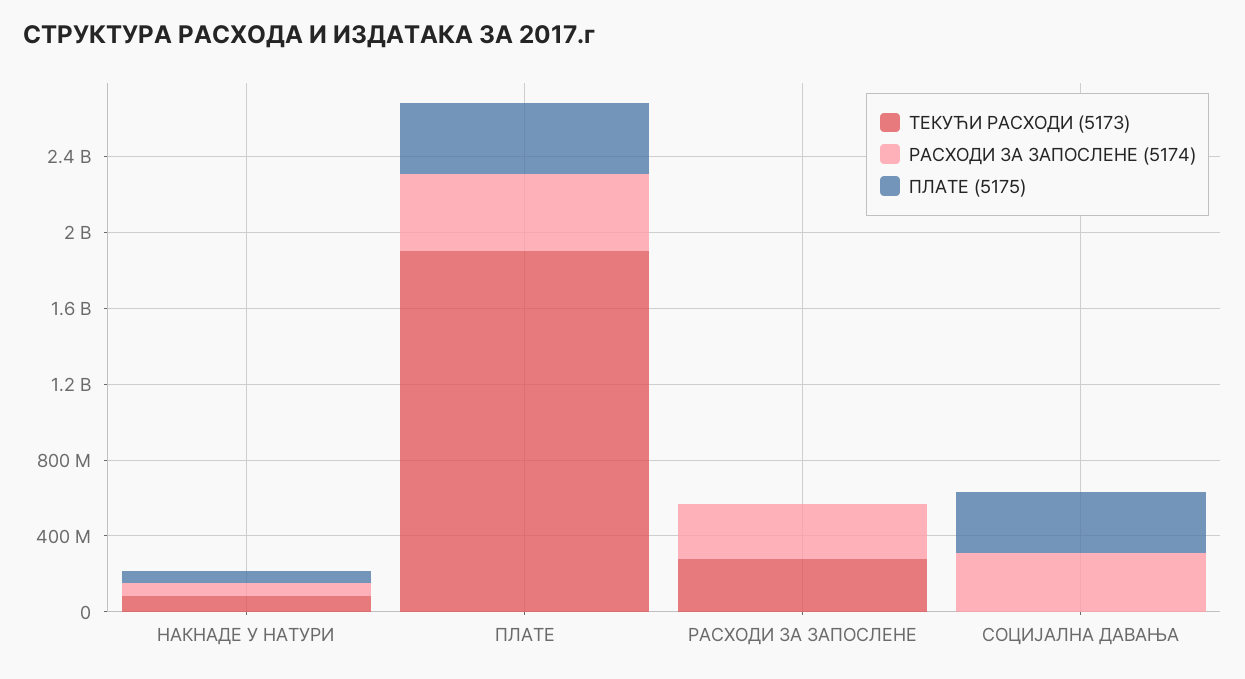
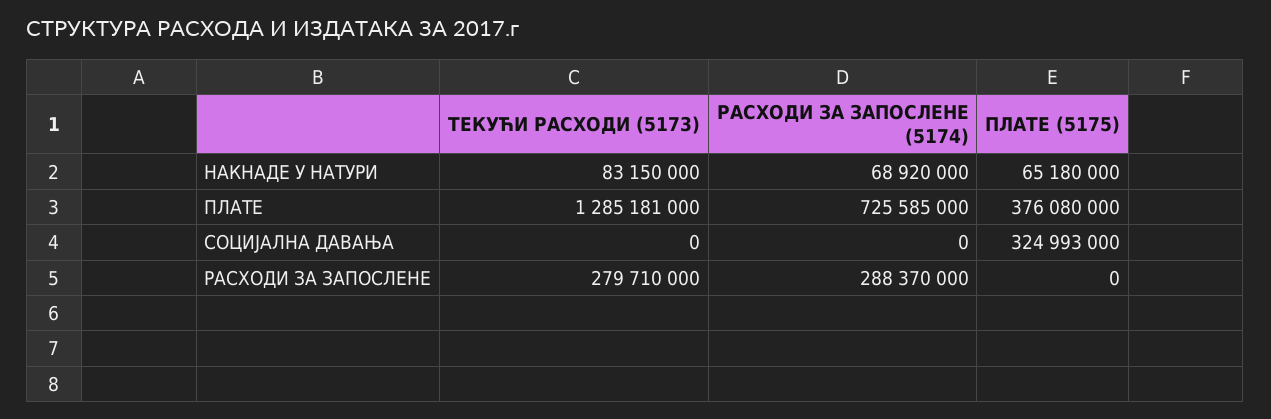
  {
    "ТЕКУЋИ РАСХОДИ (5173)": {
      "НАКНАДЕ У НАТУРИ": 83150000,
-     "ПЛАТЕ": 1900000000,
+     "ПЛАТЕ": 1285181000,
      "РАСХОДИ ЗА ЗАПОСЛЕНЕ": 279710000,
      "СОЦИЈАЛНА ДАВАЊА": 0
    },
    "РАСХОДИ ЗА ЗАПОСЛЕНЕ (5174)": {
      "НАКНАДЕ У НАТУРИ": 68920000,
-     "ПЛАТЕ": 400000000,
+     "ПЛАТЕ": 725585000,
      "РАСХОДИ ЗА ЗАПОСЛЕНЕ": 288370000,
-     "СОЦИЈАЛНА ДАВАЊА": 300000000
+     "СОЦИЈАЛНА ДАВАЊА": 0
    },
    "ПЛАТЕ (5175)": {
      "НАКНАДЕ У НАТУРИ": 65180000,
      "ПЛАТЕ": 376080000,
      "РАСХОДИ ЗА ЗАПОСЛЕНЕ": 0,
      "СОЦИЈАЛНА ДАВАЊА": 324993000
    }
  }

